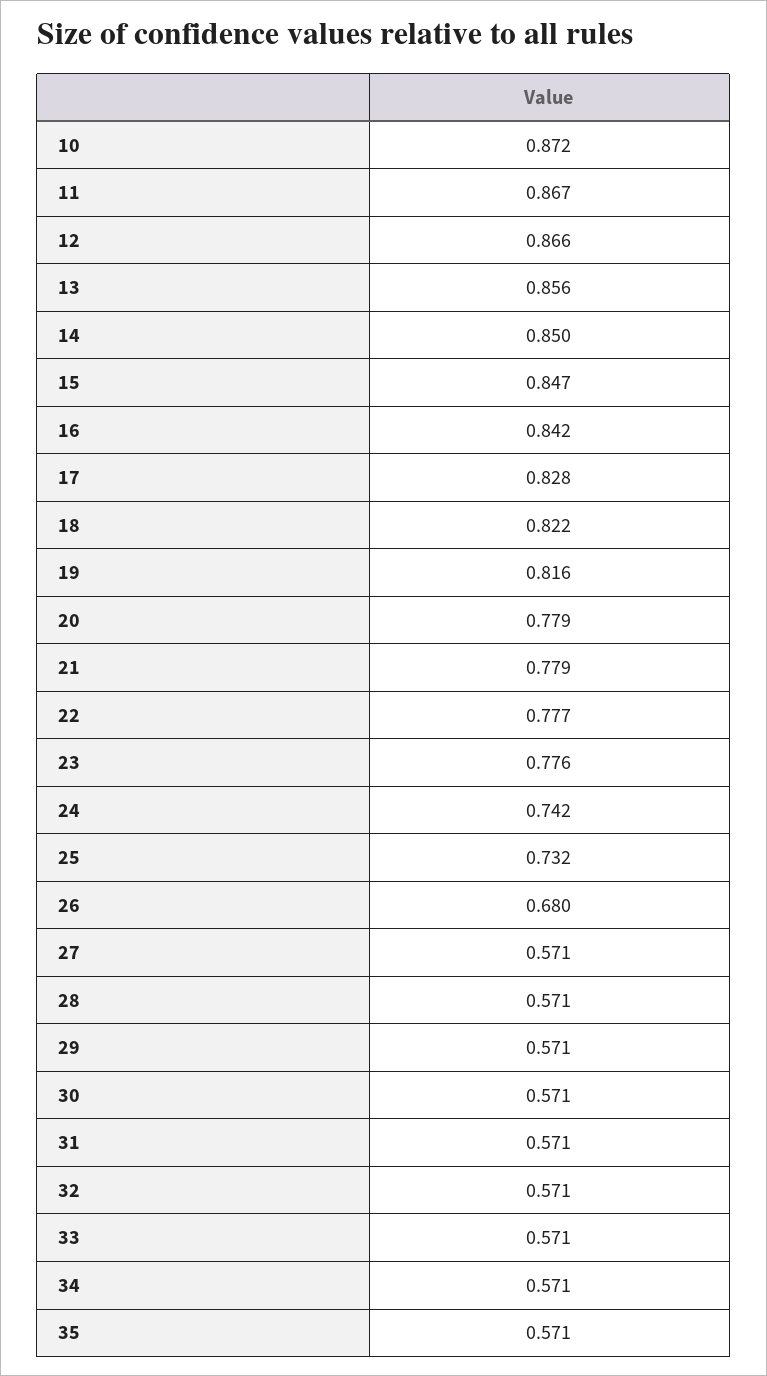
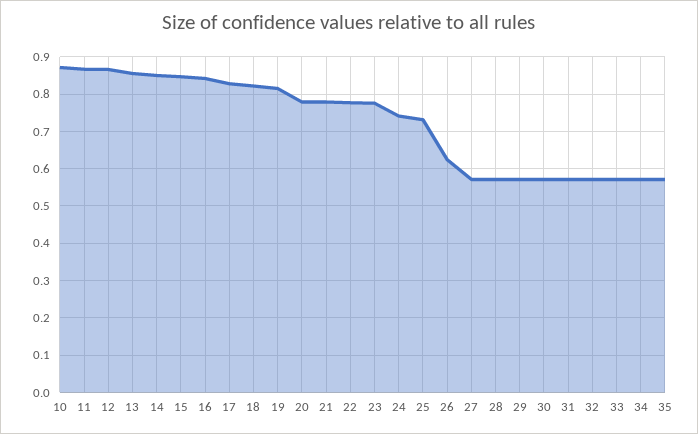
  {
    "10": 0.872,
    "11": 0.867,
    "12": 0.866,
    "13": 0.856,
    "14": 0.85,
    "15": 0.847,
    "16": 0.842,
    "17": 0.828,
    "18": 0.822,
    "19": 0.816,
    "20": 0.779,
    "21": 0.779,
    "22": 0.777,
    "23": 0.776,
    "24": 0.742,
    "25": 0.732,
-   "26": 0.68,
+   "26": 0.62,
    "27": 0.571,
    "28": 0.571,
    "29": 0.571,
    "30": 0.571,
    "31": 0.571,
    "32": 0.571,
    "33": 0.571,
    "34": 0.571,
    "35": 0.571
  }

